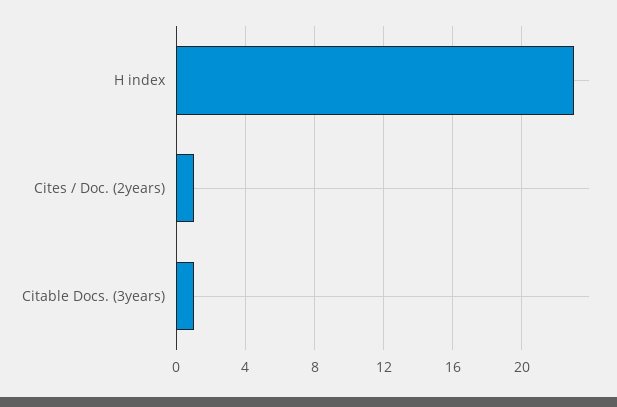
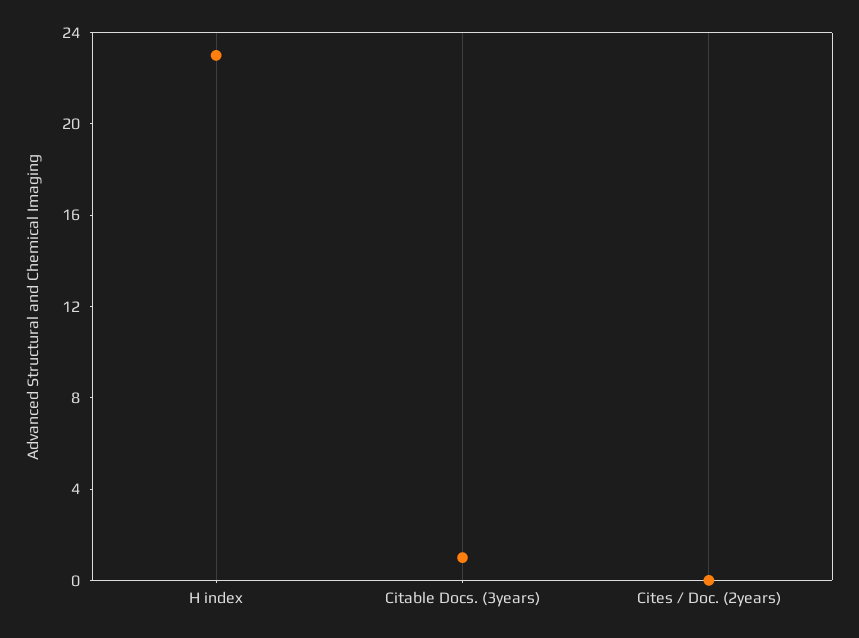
  {
    "H index": 23,
-   "Cites / Doc. (2years)": 1,
+   "Cites / Doc. (2years)": 0,
    "Citable Docs. (3years)": 1
  }

